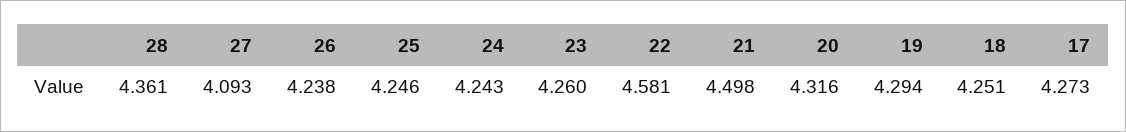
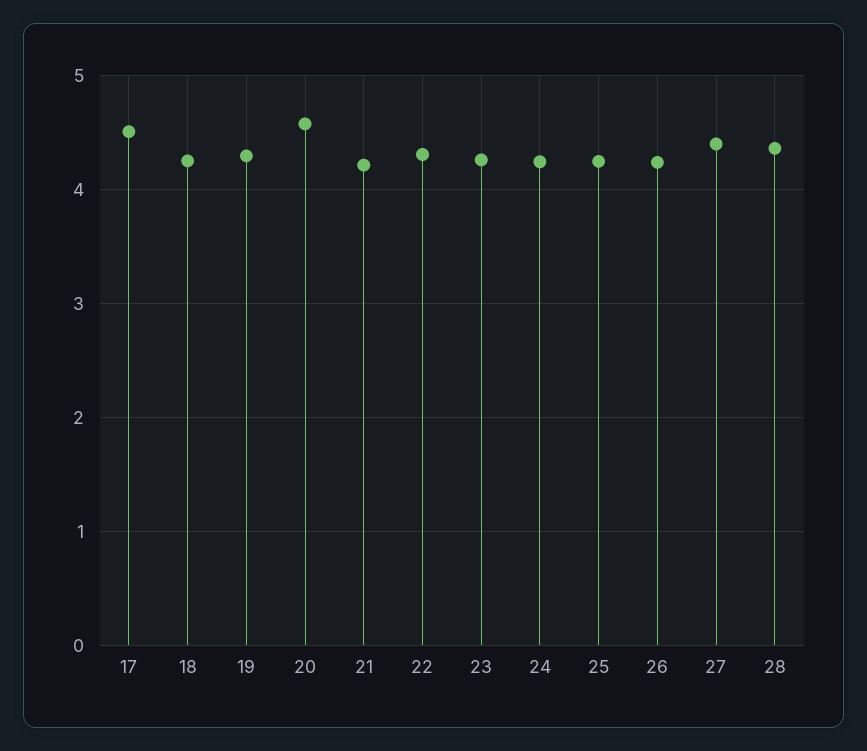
  {
    "28": 4.361,
-   "27": 4.093,
+   "27": 4.4,
    "26": 4.238,
    "25": 4.246,
    "24": 4.243,
    "23": 4.26,
-   "22": 4.581,
+   "22": 4.3,
-   "21": 4.498,
+   "21": 4.2,
-   "20": 4.316,
+   "20": 4.6,
    "19": 4.294,
    "18": 4.251,
-   "17": 4.273
+   "17": 4.5
  }

